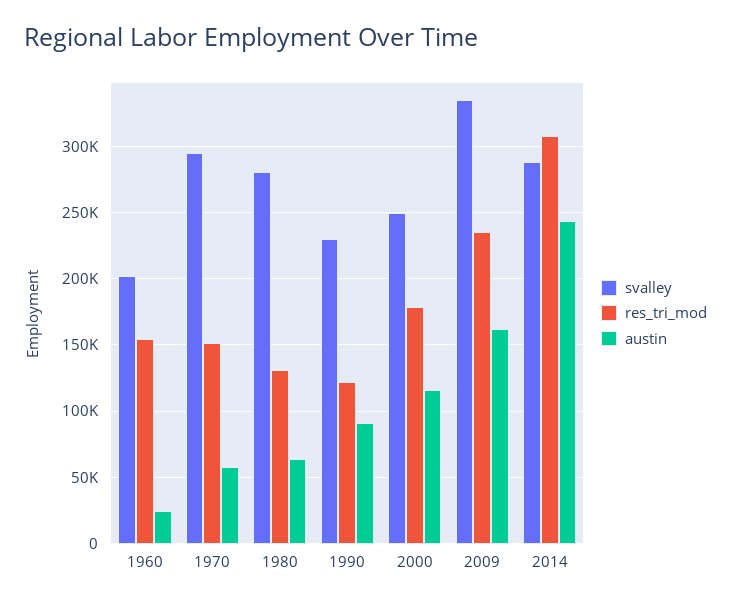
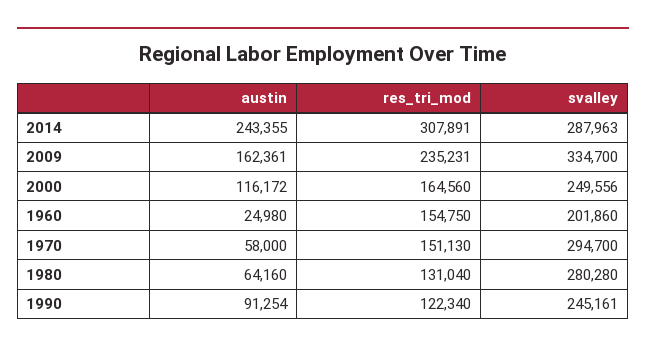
  {
    "svalley": {
      "1960": 201860,
      "1970": 294700,
      "1980": 280280,
-     "1990": 230000,
+     "1990": 245161,
      "2000": 249556,
      "2009": 334700,
      "2014": 287963
    },
    "res_tri_mod": {
      "1960": 154750,
      "1970": 151130,
      "1980": 131040,
      "1990": 122340,
-     "2000": 180000,
+     "2000": 164560,
      "2009": 235231,
      "2014": 307891
    },
    "austin": {
      "1960": 24980,
      "1970": 58000,
      "1980": 64160,
      "1990": 91254,
      "2000": 116172,
      "2009": 162361,
      "2014": 243355
    }
  }

